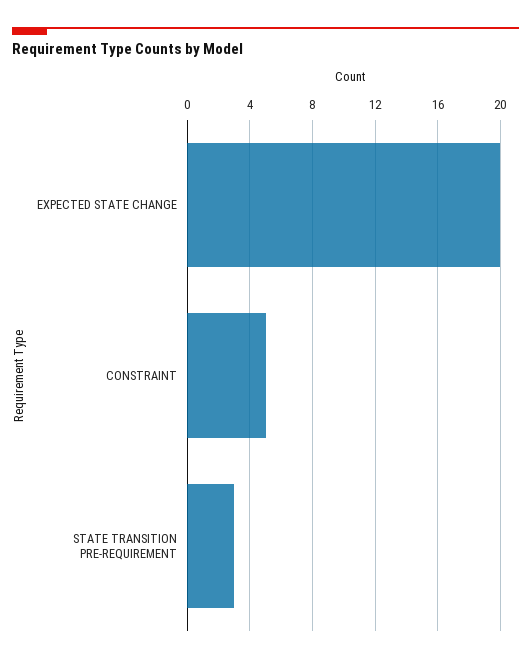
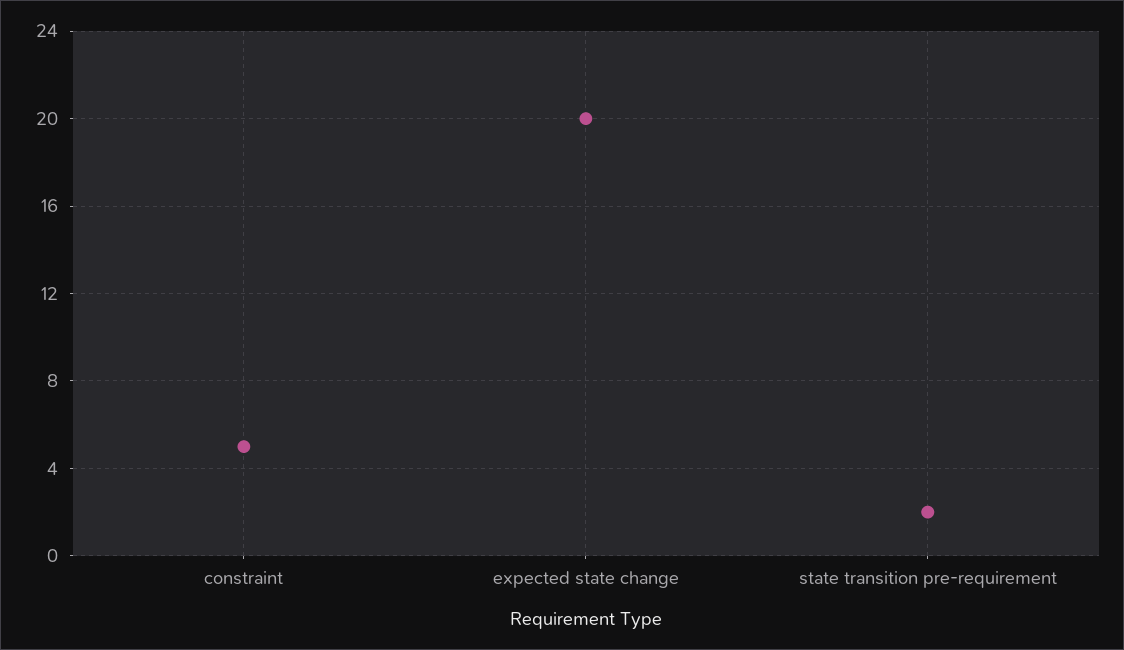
  {
    "EXPECTED STATE CHANGE": 20,
    "CONSTRAINT": 5,
-   "STATE TRANSITION PRE-REQUIREMENT": 3
+   "STATE TRANSITION PRE-REQUIREMENT": 2
  }

